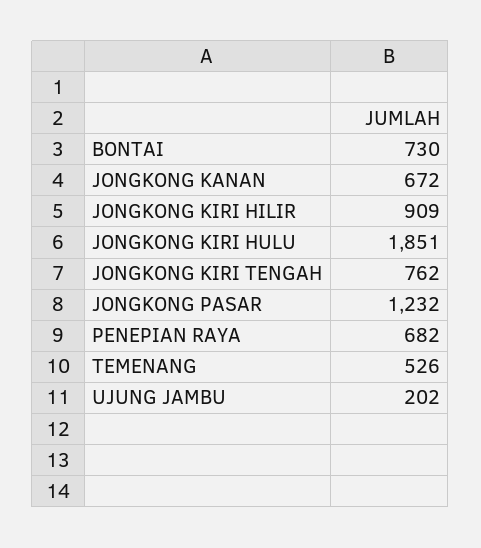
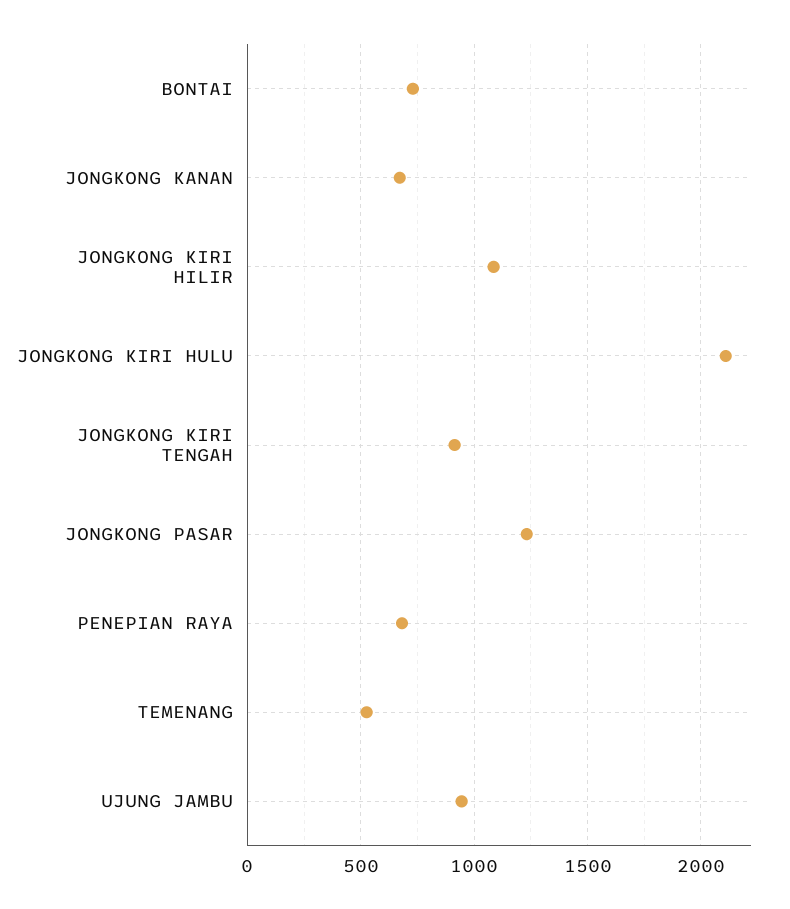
  {
    "BONTAI": 730,
    "JONGKONG KANAN": 672,
-   "JONGKONG KIRI HILIR": 909,
+   "JONGKONG KIRI HILIR": 1100,
-   "JONGKONG KIRI HULU": 1851,
+   "JONGKONG KIRI HULU": 2100,
-   "JONGKONG KIRI TENGAH": 762,
+   "JONGKONG KIRI TENGAH": 900,
    "JONGKONG PASAR": 1232,
    "PENEPIAN RAYA": 682,
    "TEMENANG": 526,
-   "UJUNG JAMBU": 202
+   "UJUNG JAMBU": 950
  }

